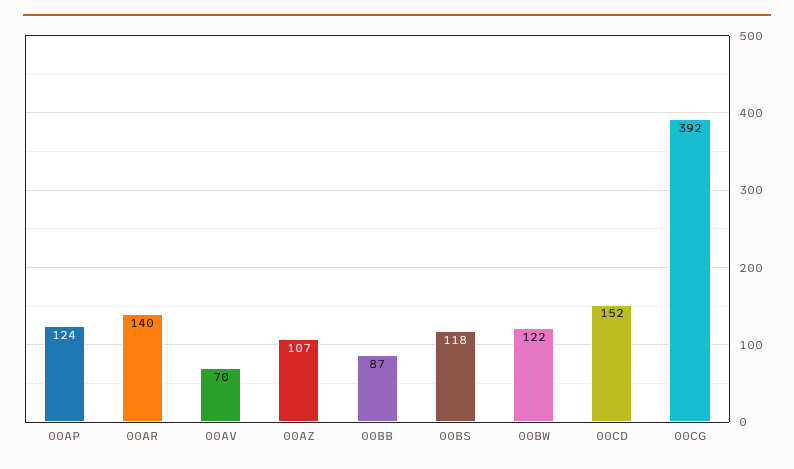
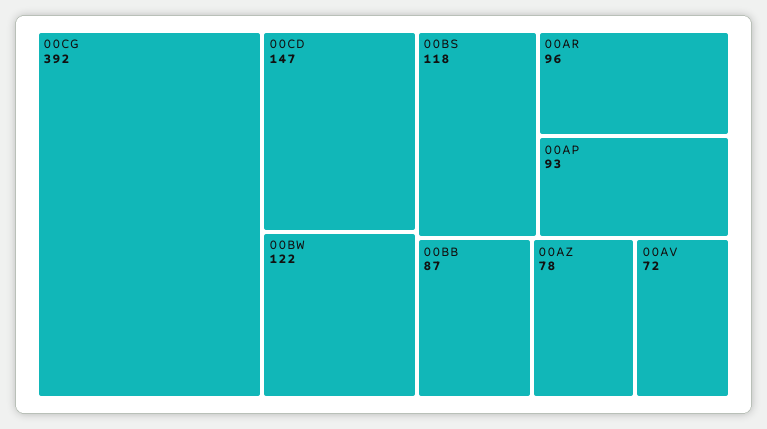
  {
-   "00AP": 124,
+   "00AP": 93,
-   "00AR": 140,
+   "00AR": 96,
-   "00AV": 70,
+   "00AV": 72,
-   "00AZ": 107,
+   "00AZ": 78,
    "00BB": 87,
    "00BS": 118,
    "00BW": 122,
-   "00CD": 152,
+   "00CD": 147,
    "00CG": 392
  }

